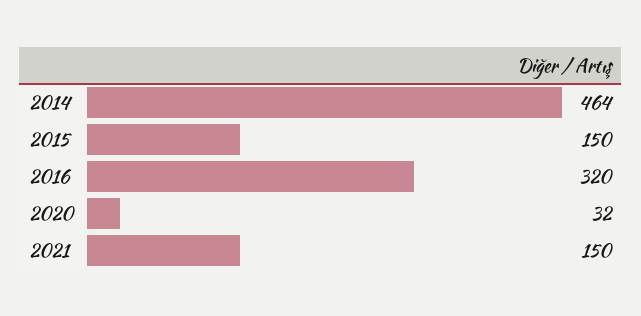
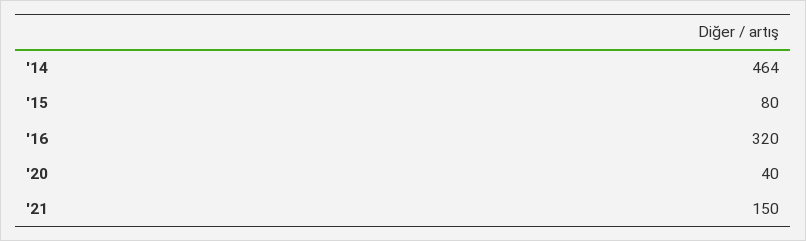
  {
    "2014": 464,
-   "2015": 150,
+   "2015": 80,
    "2016": 320,
-   "2020": 32,
+   "2020": 40,
    "2021": 150
  }

